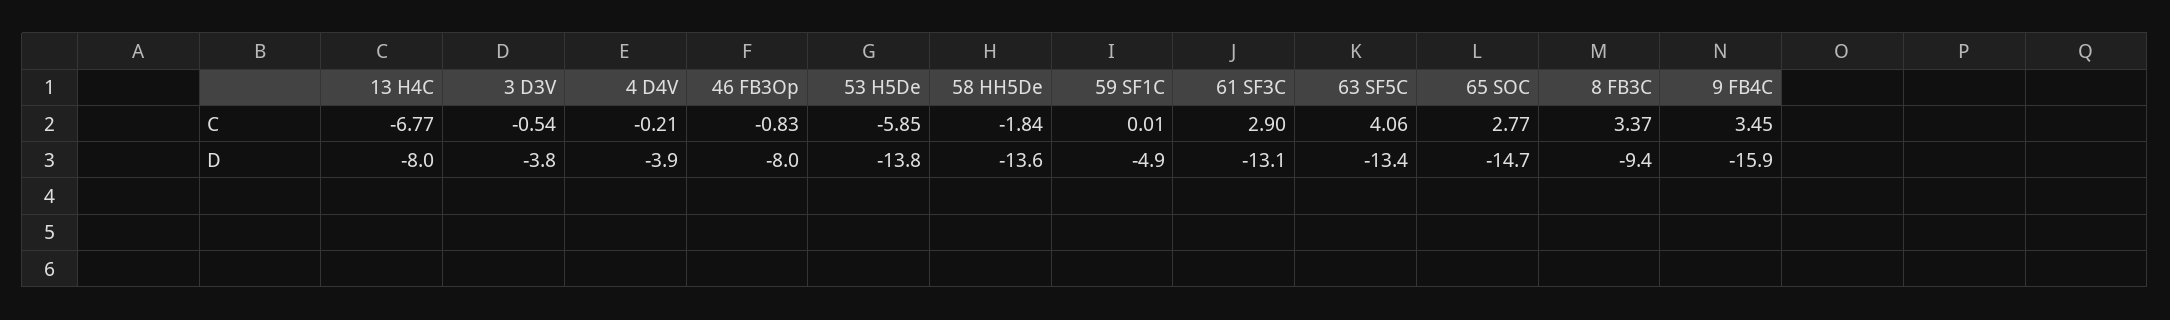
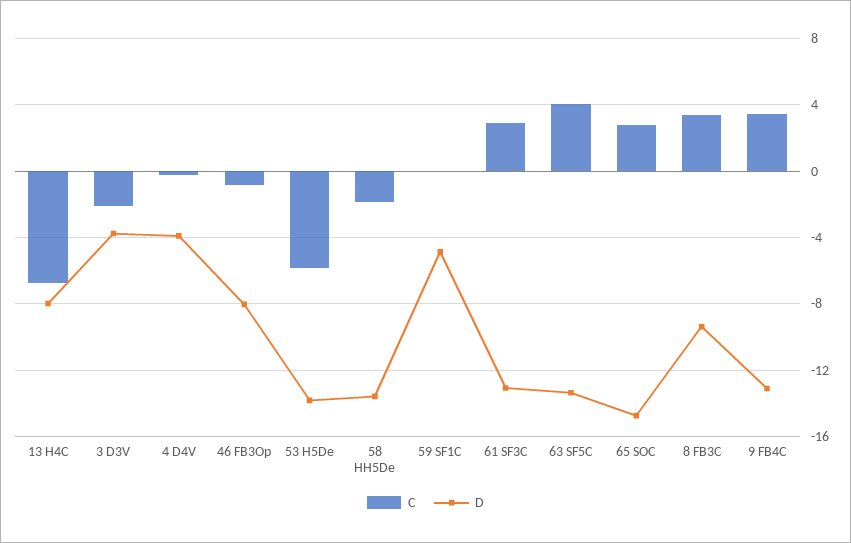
  {
    "C": {
      "13 H4C": -6.77,
-     "3 D3V": -0.54,
+     "3 D3V": -2,
      "4 D4V": -0.21,
      "46 FB3Op": -0.83,
      "53 H5De": -5.85,
      "58 HH5De": -1.84,
      "59 SF1C": 0.01,
      "61 SF3C": 2.9,
      "63 SF5C": 4.06,
      "65 SOC": 2.77,
      "8 FB3C": 3.37,
      "9 FB4C": 3.45
    },
    "D": {
      "13 H4C": -8,
      "3 D3V": -3.8,
      "4 D4V": -3.9,
      "46 FB3Op": -8,
      "53 H5De": -13.8,
      "58 HH5De": -13.6,
      "59 SF1C": -4.9,
      "61 SF3C": -13.1,
      "63 SF5C": -13.4,
      "65 SOC": -14.7,
      "8 FB3C": -9.4,
-     "9 FB4C": -15.9
+     "9 FB4C": -13
    }
  }

